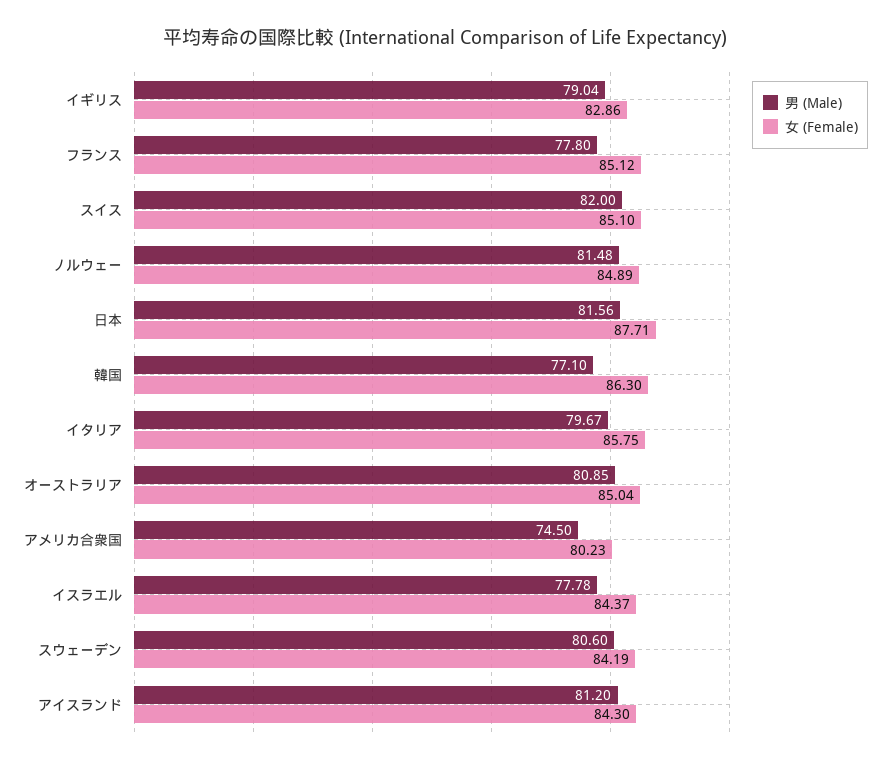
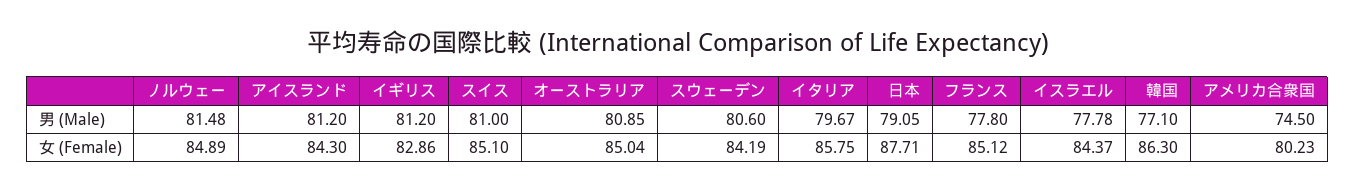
  {
    "男 (Male)": {
-     "イギリス": 79.04,
+     "イギリス": 81.2,
      "フランス": 77.8,
-     "スイス": 82,
+     "スイス": 81,
      "ノルウェー": 81.48,
-     "日本": 81.56,
+     "日本": 79.05,
      "韓国": 77.1,
      "イタリア": 79.67,
      "オーストラリア": 80.85,
      "アメリカ合衆国": 74.5,
      "イスラエル": 77.78,
      "スウェーデン": 80.6,
      "アイスランド": 81.2
    },
    "女 (Female)": {
      "イギリス": 82.86,
      "フランス": 85.12,
      "スイス": 85.1,
      "ノルウェー": 84.89,
      "日本": 87.71,
      "韓国": 86.3,
      "イタリア": 85.75,
      "オーストラリア": 85.04,
      "アメリカ合衆国": 80.23,
      "イスラエル": 84.37,
      "スウェーデン": 84.19,
      "アイスランド": 84.3
    }
  }

